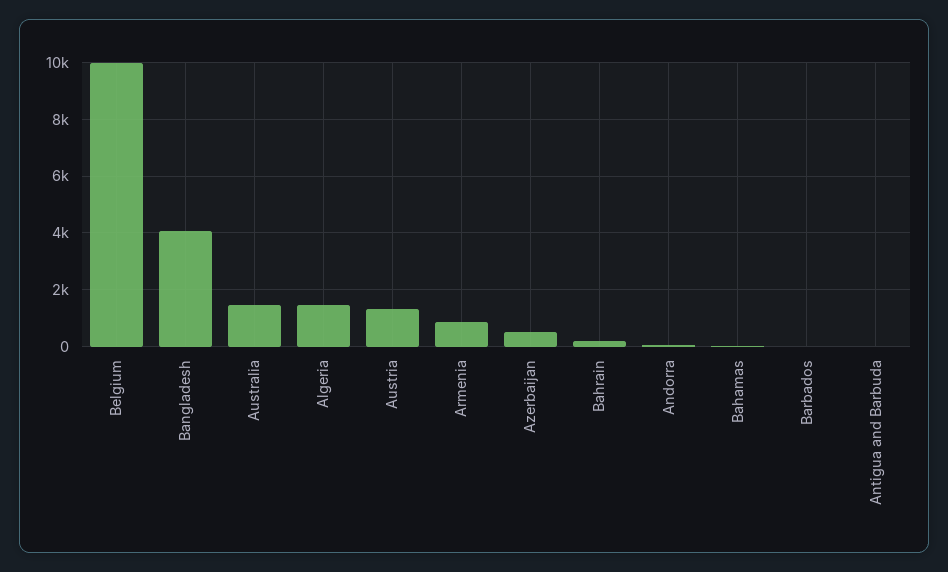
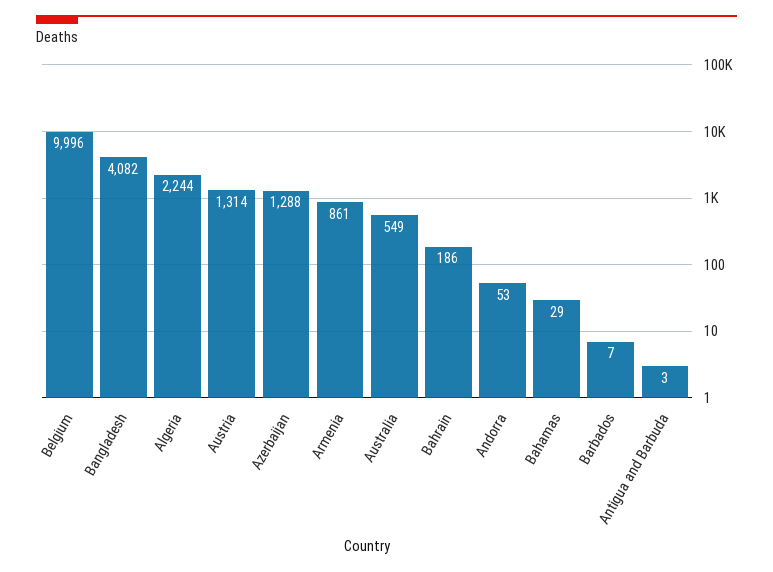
  {
    "Belgium": 9996,
    "Bangladesh": 4082,
-   "Australia": 1500,
+   "Australia": 549,
-   "Algeria": 1500,
+   "Algeria": 2244,
    "Austria": 1314,
    "Armenia": 861,
-   "Azerbaijan": 500,
+   "Azerbaijan": 1288,
    "Bahrain": 186,
    "Andorra": 53,
    "Bahamas": 29,
    "Barbados": 7,
    "Antigua and Barbuda": 3
  }

